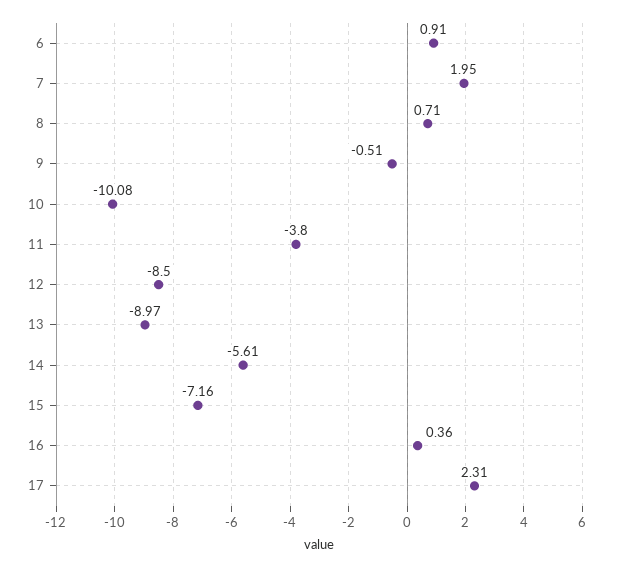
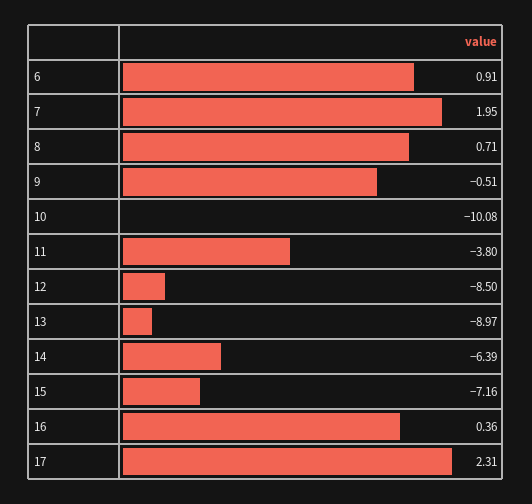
  {
    "6": 0.91,
    "7": 1.95,
    "8": 0.71,
    "9": -0.51,
    "10": -10.08,
    "11": -3.8,
    "12": -8.5,
    "13": -8.97,
-   "14": -5.61,
+   "14": -6.39,
    "15": -7.16,
    "16": 0.36,
    "17": 2.31
  }

